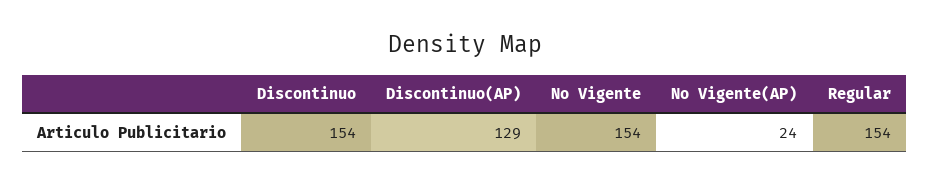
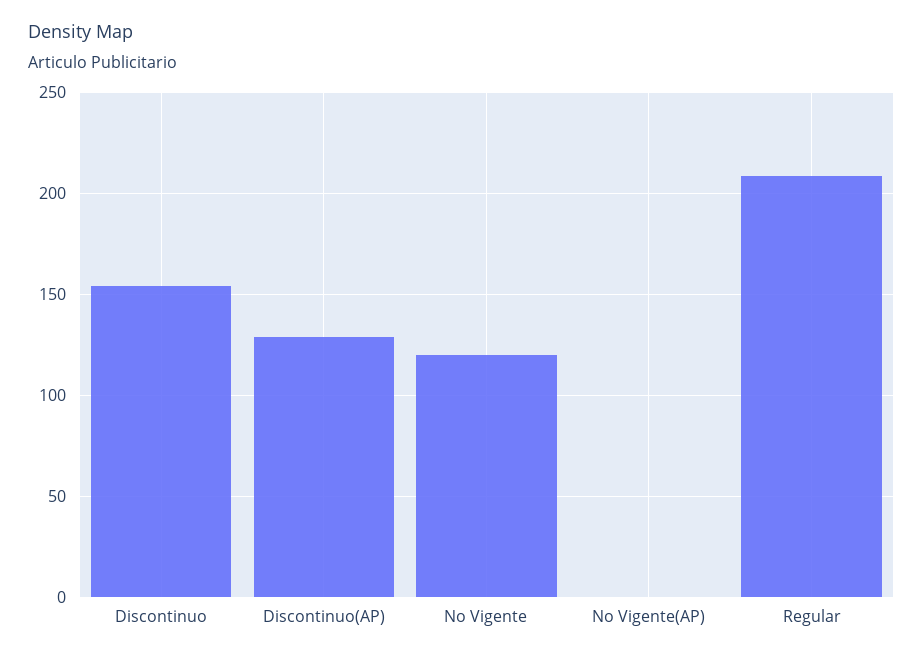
  {
    "Discontinuo": 154,
    "Discontinuo(AP)": 129,
-   "No Vigente": 154,
+   "No Vigente": 120,
-   "No Vigente(AP)": 24,
+   "No Vigente(AP)": 0,
-   "Regular": 154
+   "Regular": 210
  }

